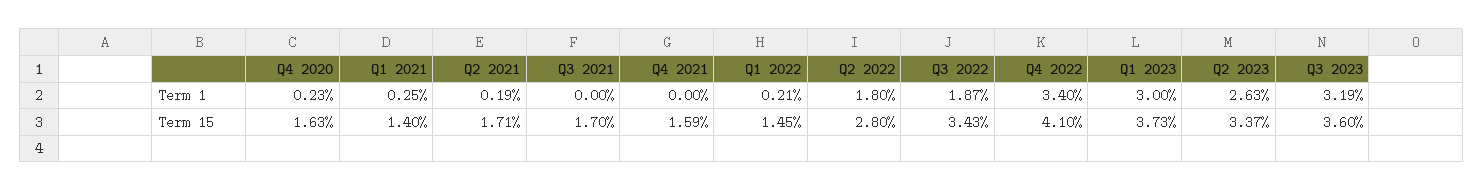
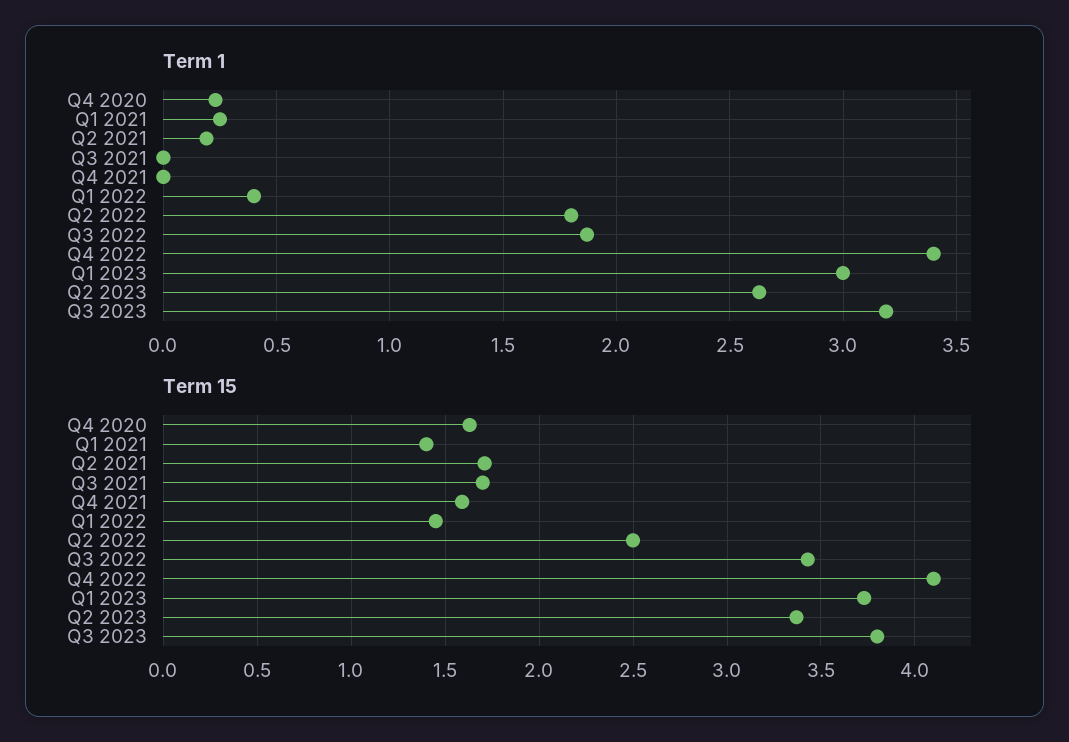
  {
    "Term 1": {
      "Q4 2020": 0.23,
      "Q1 2021": 0.25,
      "Q2 2021": 0.19,
      "Q3 2021": 0,
      "Q4 2021": 0,
-     "Q1 2022": 0.21,
+     "Q1 2022": 0.4,
      "Q2 2022": 1.8,
      "Q3 2022": 1.87,
      "Q4 2022": 3.4,
      "Q1 2023": 3,
      "Q2 2023": 2.63,
      "Q3 2023": 3.19
    },
    "Term 15": {
      "Q4 2020": 1.63,
      "Q1 2021": 1.4,
      "Q2 2021": 1.71,
      "Q3 2021": 1.7,
      "Q4 2021": 1.59,
      "Q1 2022": 1.45,
-     "Q2 2022": 2.8,
+     "Q2 2022": 2.5,
      "Q3 2022": 3.43,
      "Q4 2022": 4.1,
      "Q1 2023": 3.73,
      "Q2 2023": 3.37,
-     "Q3 2023": 3.6
+     "Q3 2023": 3.8
    }
  }

